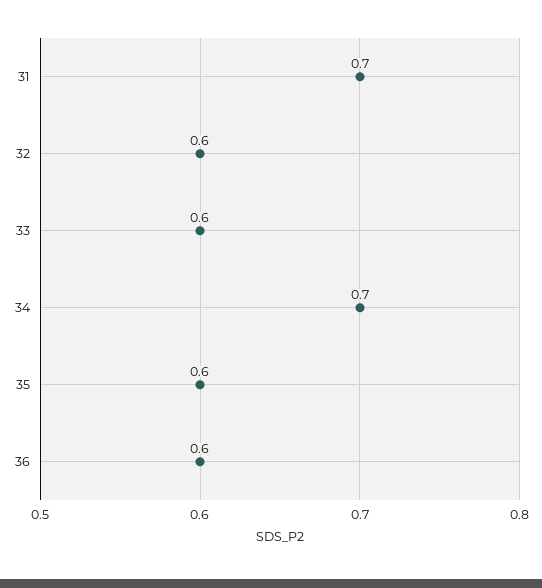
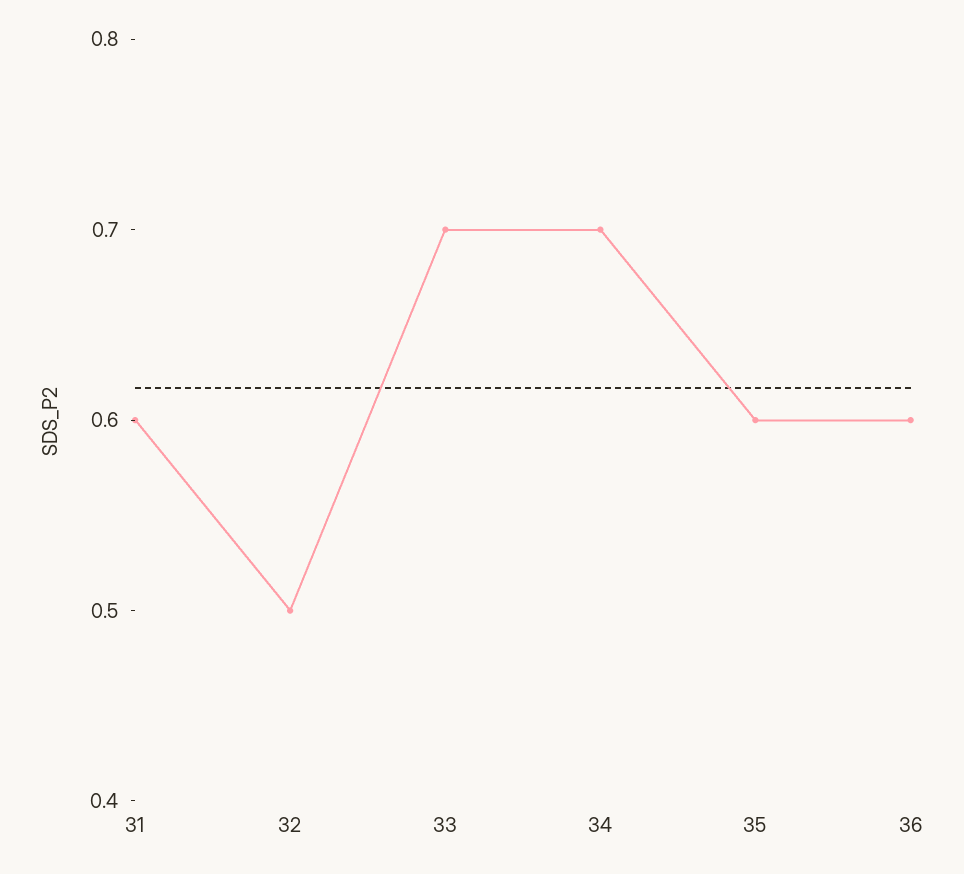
  {
-   "31": 0.7,
+   "31": 0.6,
-   "32": 0.6,
+   "32": 0.5,
-   "33": 0.6,
+   "33": 0.7,
    "34": 0.7,
    "35": 0.6,
    "36": 0.6
  }

